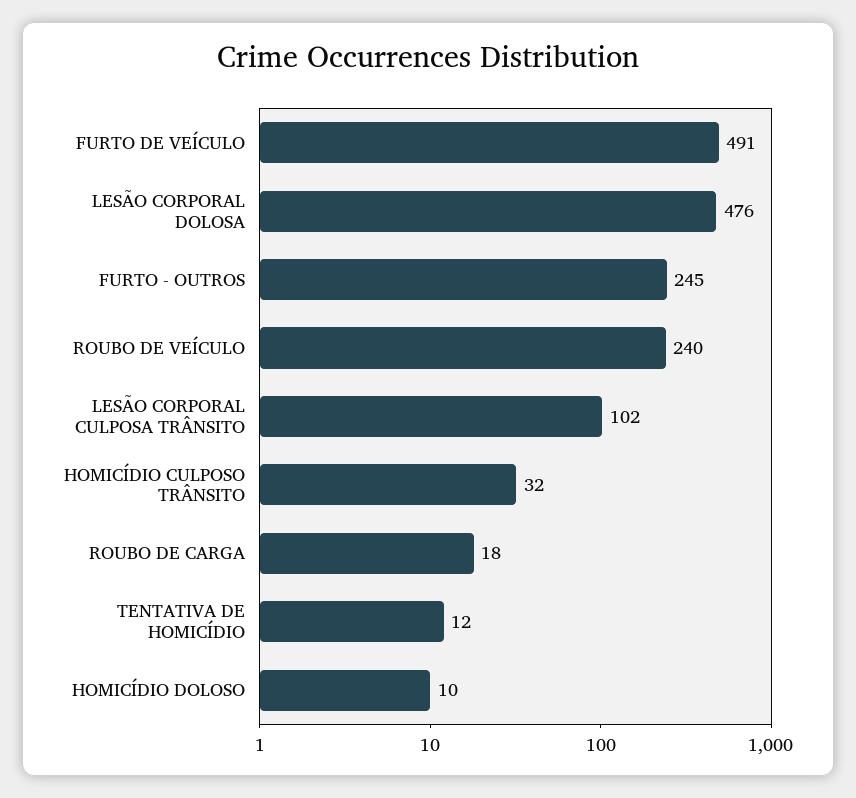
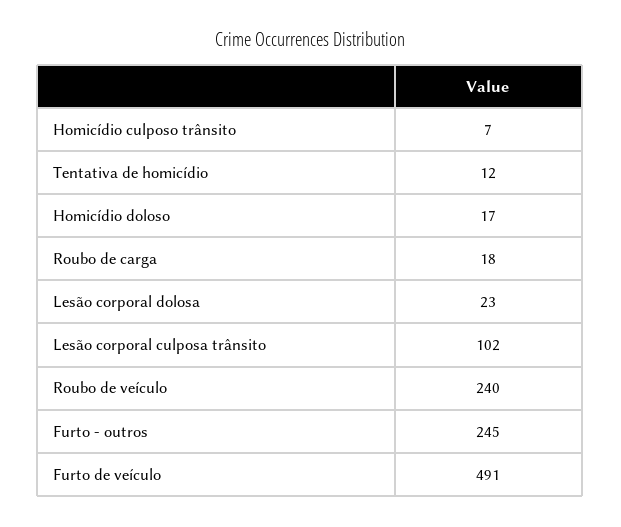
  {
    "FURTO DE VEÍCULO": 491,
-   "LESÃO CORPORAL DOLOSA": 476,
+   "LESÃO CORPORAL DOLOSA": 23,
    "FURTO - OUTROS": 245,
    "ROUBO DE VEÍCULO": 240,
    "LESÃO CORPORAL CULPOSA TRÂNSITO": 102,
-   "HOMICÍDIO CULPOSO TRÂNSITO": 32,
+   "HOMICÍDIO CULPOSO TRÂNSITO": 7,
    "ROUBO DE CARGA": 18,
    "TENTATIVA DE HOMICÍDIO": 12,
-   "HOMICÍDIO DOLOSO": 10
+   "HOMICÍDIO DOLOSO": 17
  }

